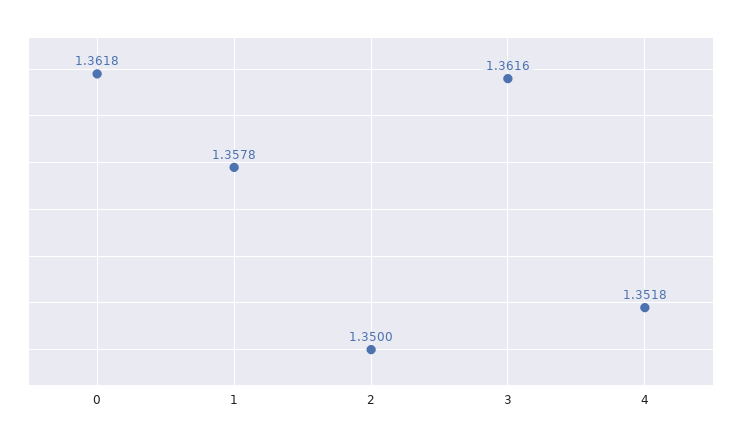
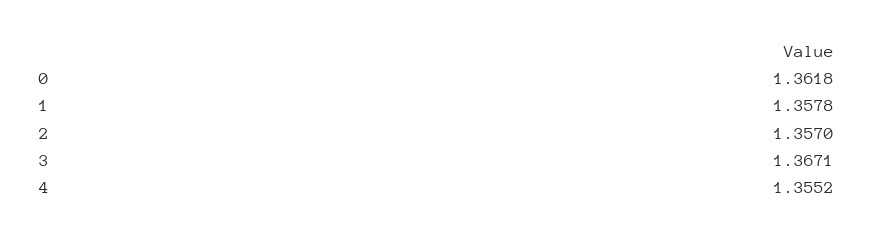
  {
    "0": 1.3618,
    "1": 1.3578,
-   "2": 1.35,
+   "2": 1.357,
-   "3": 1.3616,
+   "3": 1.3671,
-   "4": 1.3518
+   "4": 1.3552
  }

